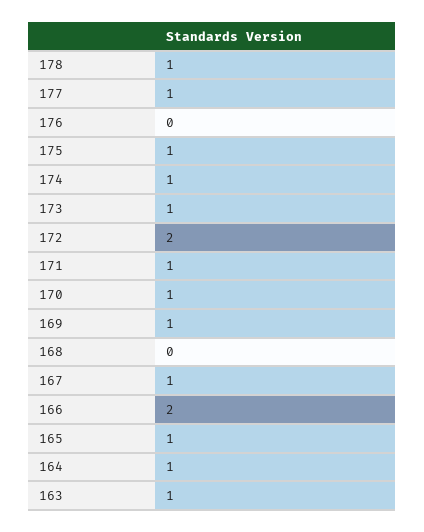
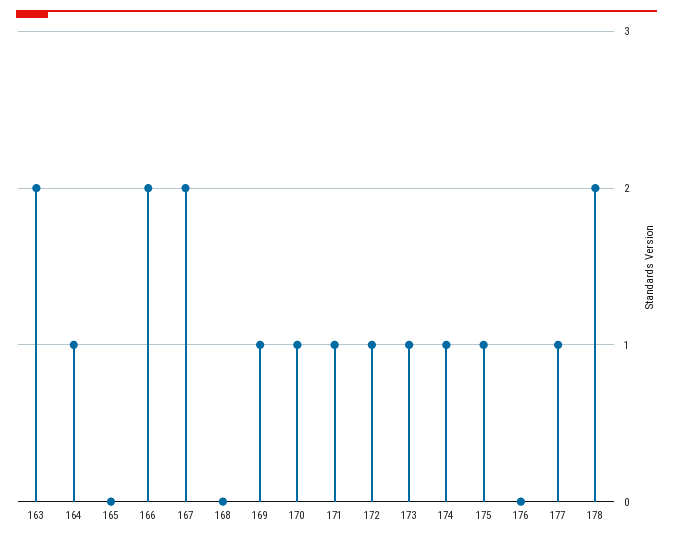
  {
-   "178": 1,
+   "178": 2,
    "177": 1,
    "176": 0,
    "175": 1,
    "174": 1,
    "173": 1,
-   "172": 2,
+   "172": 1,
    "171": 1,
    "170": 1,
    "169": 1,
    "168": 0,
-   "167": 1,
+   "167": 2,
    "166": 2,
-   "165": 1,
+   "165": 0,
    "164": 1,
-   "163": 1
+   "163": 2
  }

